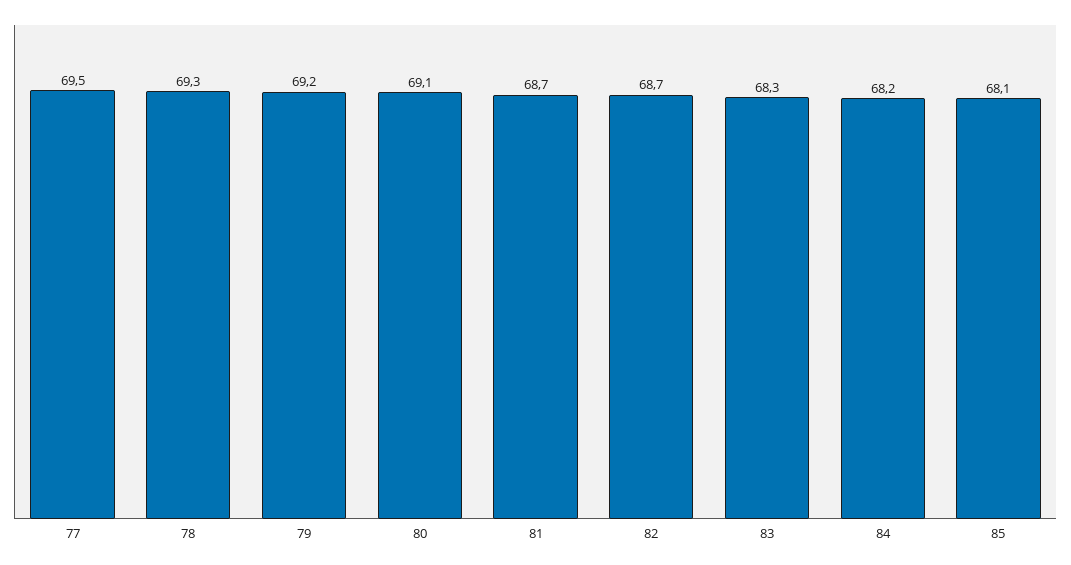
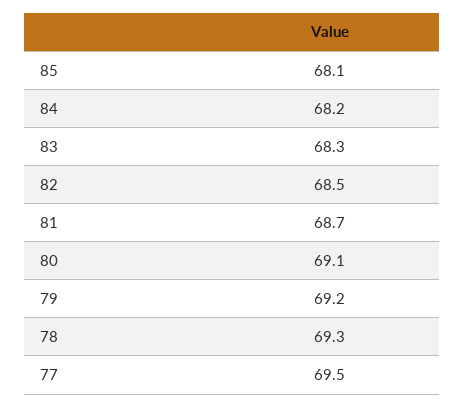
  {
    "77": 69.5,
    "78": 69.3,
    "79": 69.2,
    "80": 69.1,
    "81": 68.7,
-   "82": 68.7,
+   "82": 68.5,
    "83": 68.3,
    "84": 68.2,
    "85": 68.1
  }

